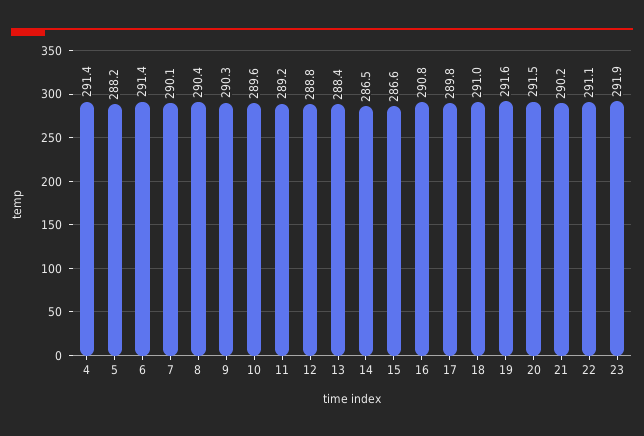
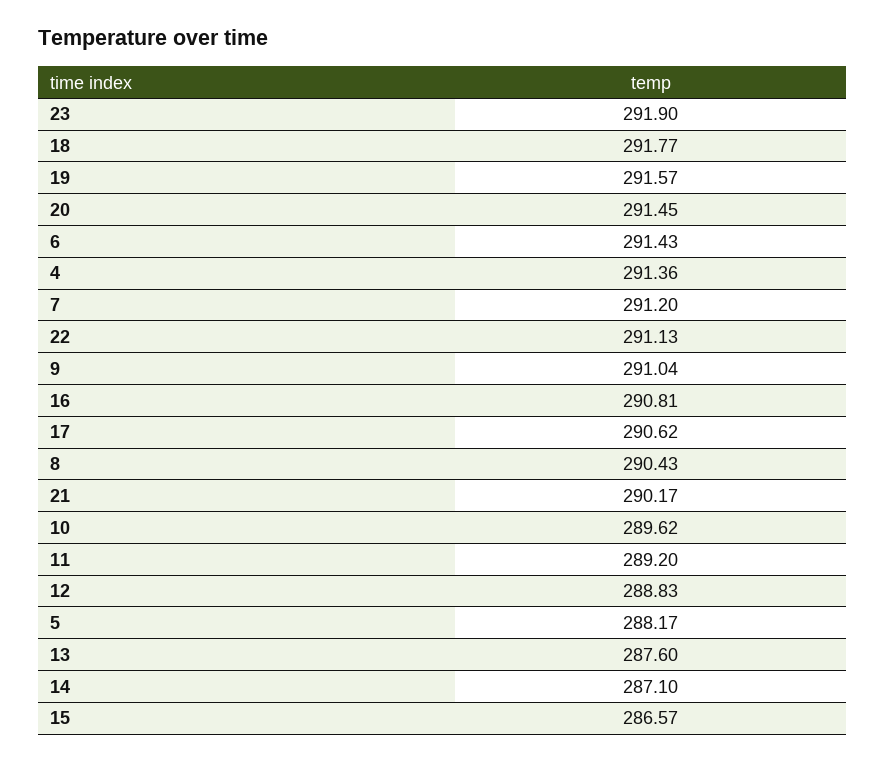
  {
    "4": 291.36,
    "5": 288.17,
    "6": 291.43,
-   "7": 290.1,
+   "7": 291.2,
    "8": 290.43,
-   "9": 290.3,
+   "9": 291.04,
    "10": 289.62,
    "11": 289.2,
    "12": 288.83,
-   "13": 288.4,
+   "13": 287.6,
-   "14": 286.5,
+   "14": 287.1,
    "15": 286.57,
    "16": 290.81,
-   "17": 289.8,
+   "17": 290.62,
-   "18": 291,
+   "18": 291.77,
    "19": 291.57,
    "20": 291.45,
    "21": 290.17,
    "22": 291.13,
    "23": 291.9
  }

